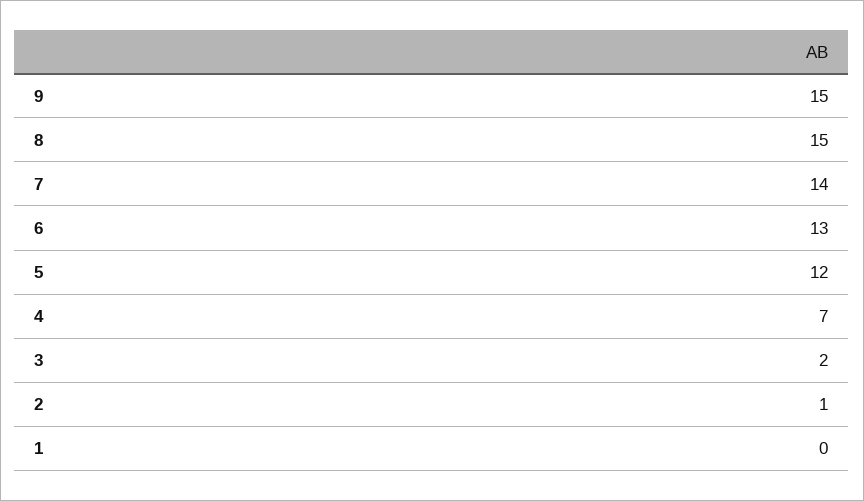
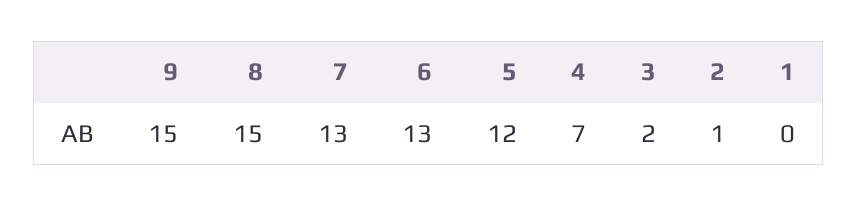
  {
    "9": 15,
    "8": 15,
-   "7": 14,
+   "7": 13,
    "6": 13,
    "5": 12,
    "4": 7,
    "3": 2,
    "2": 1,
    "1": 0
  }

